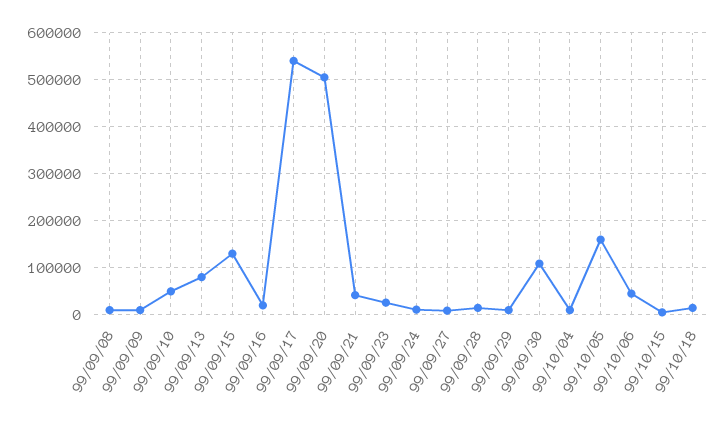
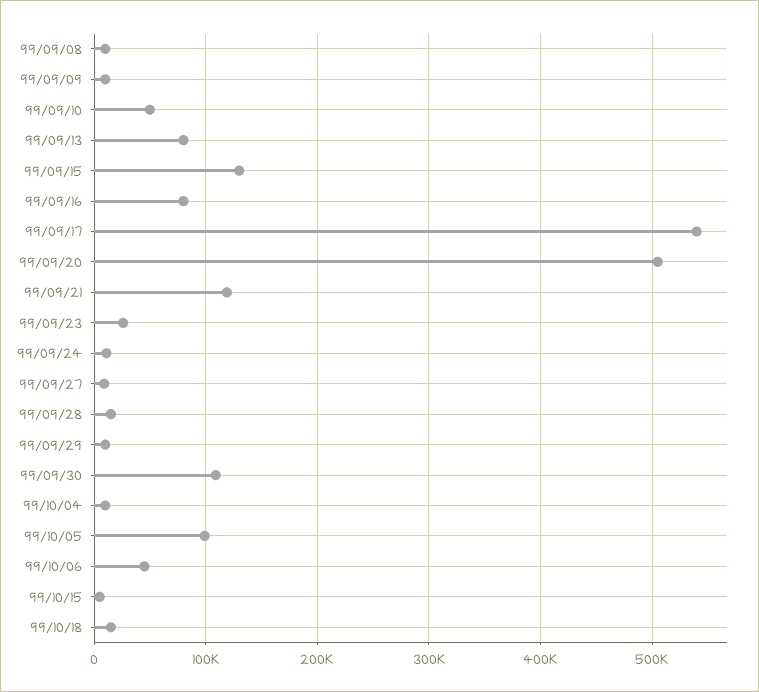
  {
    "99/09/08": 10000,
    "99/09/09": 10000,
    "99/09/10": 50000,
    "99/09/13": 80000,
    "99/09/15": 130000,
-   "99/09/16": 20000,
+   "99/09/16": 80000,
    "99/09/17": 540000,
    "99/09/20": 510000,
-   "99/09/21": 40000,
+   "99/09/21": 120000,
    "99/09/23": 30000,
    "99/09/24": 10000,
    "99/09/27": 10000,
    "99/09/28": 20000,
    "99/09/29": 10000,
    "99/09/30": 110000,
    "99/10/04": 10000,
-   "99/10/05": 160000,
+   "99/10/05": 100000,
    "99/10/06": 50000,
    "99/10/15": 10000,
    "99/10/18": 20000
  }

